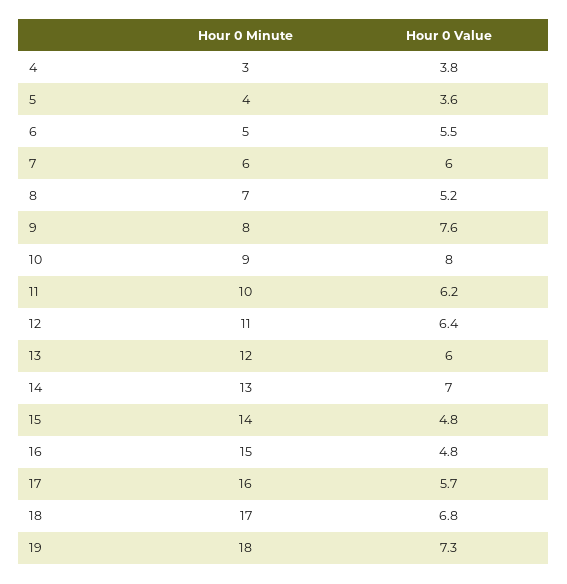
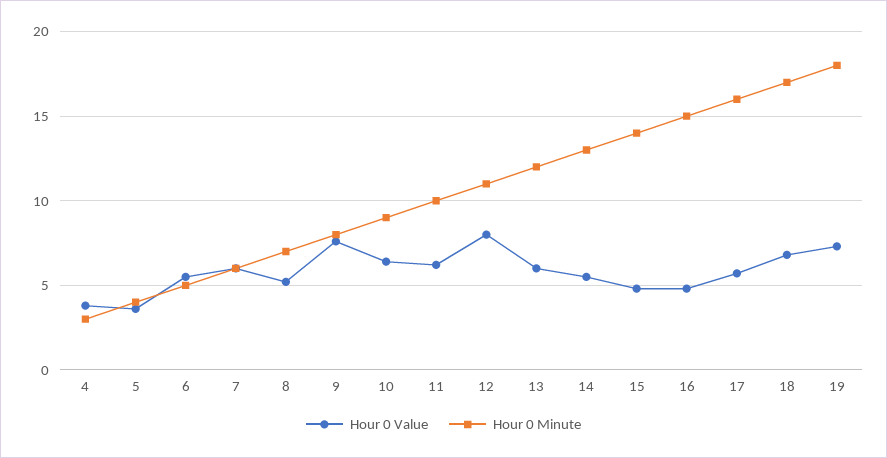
  {
    "Hour 0 Minute": {
      "4": 3,
      "5": 4,
      "6": 5,
      "7": 6,
      "8": 7,
      "9": 8,
      "10": 9,
      "11": 10,
      "12": 11,
      "13": 12,
      "14": 13,
      "15": 14,
      "16": 15,
      "17": 16,
      "18": 17,
      "19": 18
    },
    "Hour 0 Value": {
      "4": 3.8,
      "5": 3.6,
      "6": 5.5,
      "7": 6,
      "8": 5.2,
      "9": 7.6,
-     "10": 8,
+     "10": 6.5,
      "11": 6.2,
-     "12": 6.4,
+     "12": 8,
      "13": 6,
-     "14": 7,
+     "14": 5.5,
      "15": 4.8,
      "16": 4.8,
      "17": 5.7,
      "18": 6.8,
      "19": 7.3
    }
  }

